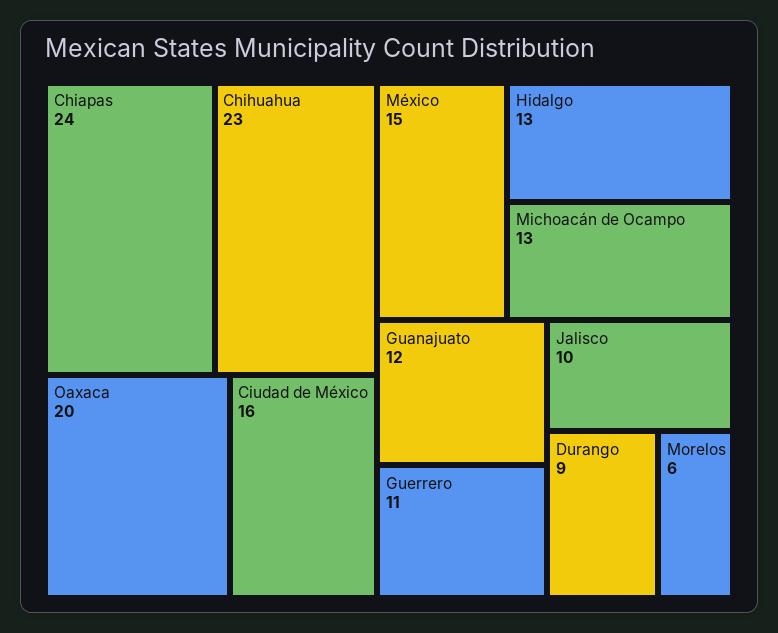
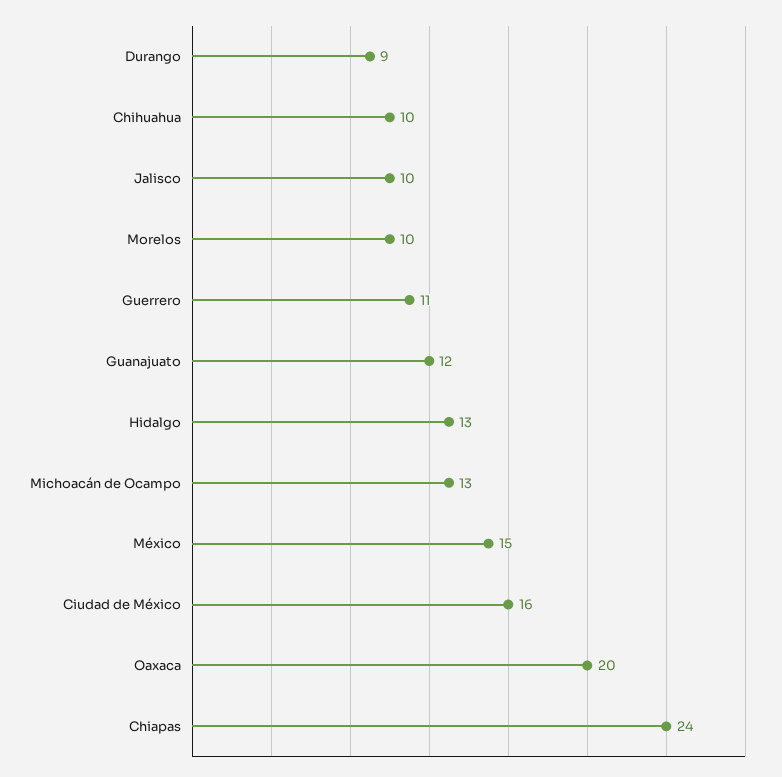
  {
    "Chiapas": 24,
-   "Chihuahua": 23,
+   "Chihuahua": 10,
    "Oaxaca": 20,
    "Ciudad de México": 16,
    "México": 15,
    "Hidalgo": 13,
    "Michoacán de Ocampo": 13,
    "Guanajuato": 12,
    "Guerrero": 11,
    "Jalisco": 10,
    "Durango": 9,
-   "Morelos": 6
+   "Morelos": 10
  }

